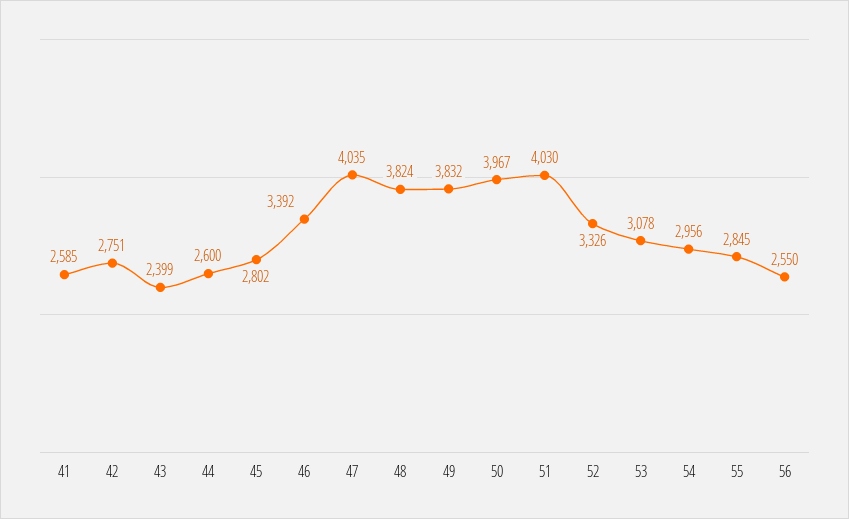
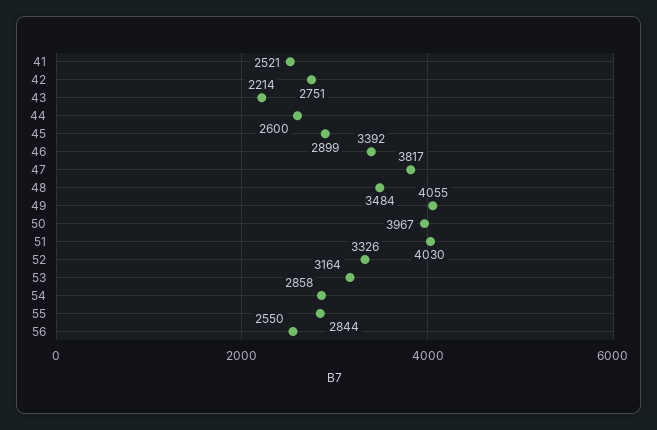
  {
-   "41": 2585,
+   "41": 2521,
    "42": 2751,
-   "43": 2399,
+   "43": 2214,
    "44": 2600,
-   "45": 2802,
+   "45": 2899,
    "46": 3392,
-   "47": 4035,
+   "47": 3817,
-   "48": 3824,
+   "48": 3484,
-   "49": 3832,
+   "49": 4055,
    "50": 3967,
    "51": 4030,
    "52": 3326,
-   "53": 3078,
+   "53": 3164,
-   "54": 2956,
+   "54": 2858,
-   "55": 2845,
+   "55": 2844,
    "56": 2550
  }

